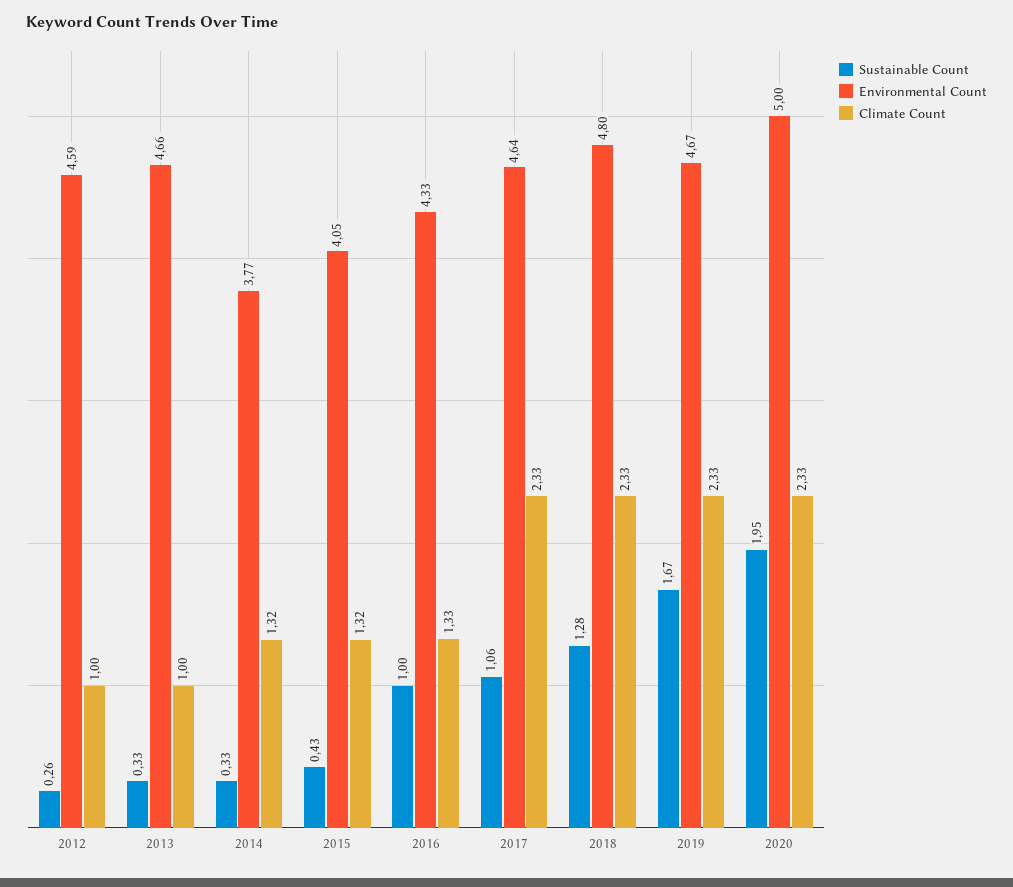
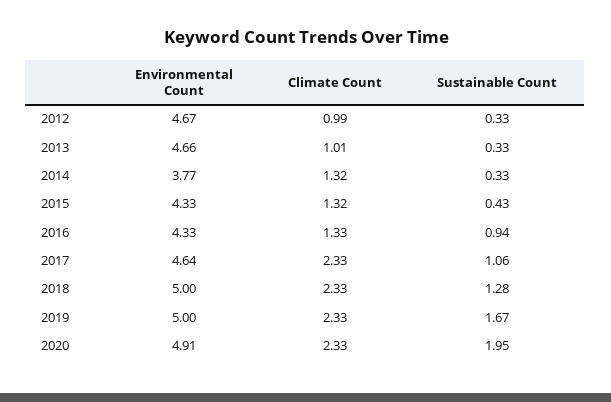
  {
    "Sustainable Count": {
-     "2012": 0.26,
+     "2012": 0.33,
      "2013": 0.33,
      "2014": 0.33,
      "2015": 0.43,
-     "2016": 1,
+     "2016": 0.94,
      "2017": 1.06,
      "2018": 1.28,
      "2019": 1.67,
      "2020": 1.95
    },
    "Environmental Count": {
-     "2012": 4.59,
+     "2012": 4.67,
      "2013": 4.66,
      "2014": 3.77,
-     "2015": 4.05,
+     "2015": 4.33,
      "2016": 4.33,
      "2017": 4.64,
-     "2018": 4.8,
+     "2018": 5,
-     "2019": 4.67,
+     "2019": 5,
-     "2020": 5
+     "2020": 4.91
    },
    "Climate Count": {
-     "2012": 1,
+     "2012": 0.99,
-     "2013": 1,
+     "2013": 1.01,
      "2014": 1.32,
      "2015": 1.32,
      "2016": 1.33,
      "2017": 2.33,
      "2018": 2.33,
      "2019": 2.33,
      "2020": 2.33
    }
  }

